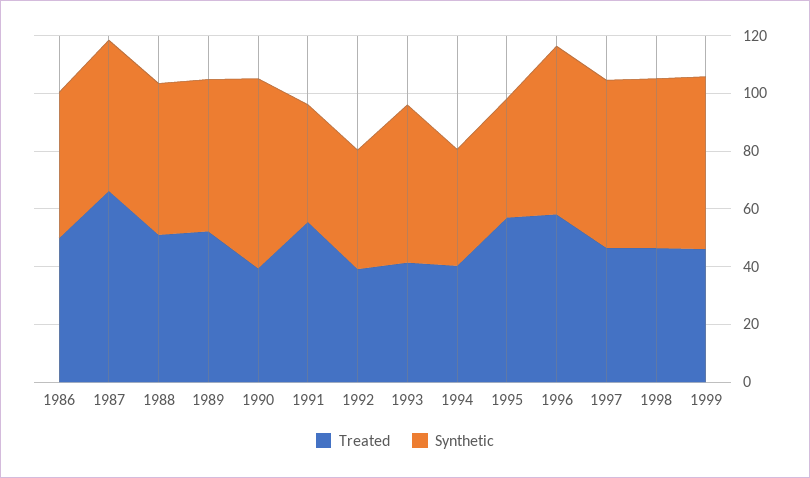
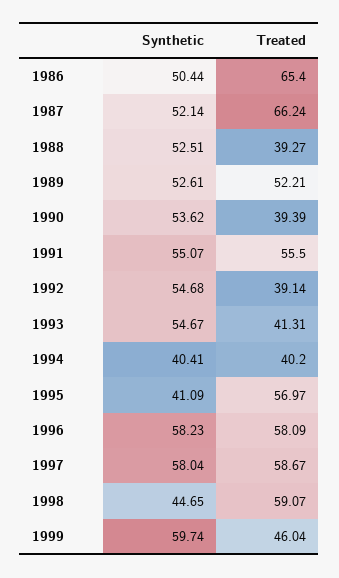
  {
    "Treated": {
-     "1986": 50,
+     "1986": 65.4,
      "1987": 66.24,
-     "1988": 50,
+     "1988": 39.27,
      "1989": 52.21,
      "1990": 39.39,
      "1991": 55.5,
      "1992": 39.14,
      "1993": 41.31,
      "1994": 40.2,
      "1995": 56.97,
      "1996": 58.09,
-     "1997": 45,
+     "1997": 58.67,
-     "1998": 45,
+     "1998": 59.07,
      "1999": 46.04
    },
    "Synthetic": {
      "1986": 50.44,
      "1987": 52.14,
      "1988": 52.51,
      "1989": 52.61,
-     "1990": 65,
+     "1990": 53.62,
-     "1991": 40,
+     "1991": 55.07,
-     "1992": 40,
+     "1992": 54.68,
      "1993": 54.67,
      "1994": 40.41,
      "1995": 41.09,
      "1996": 58.23,
      "1997": 58.04,
-     "1998": 60,
+     "1998": 44.65,
      "1999": 59.74
    }
  }

